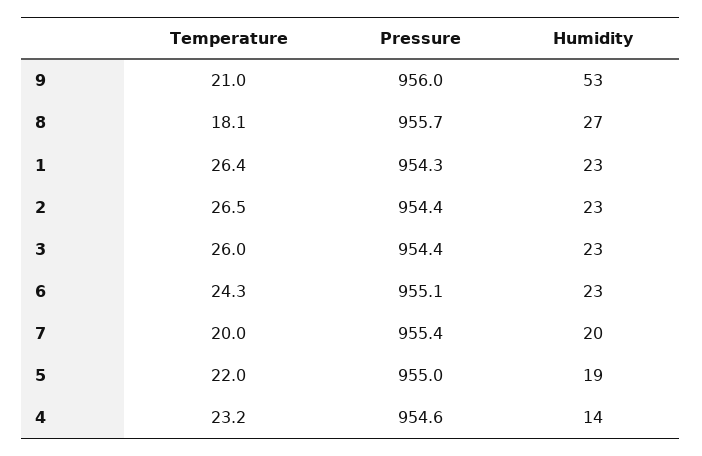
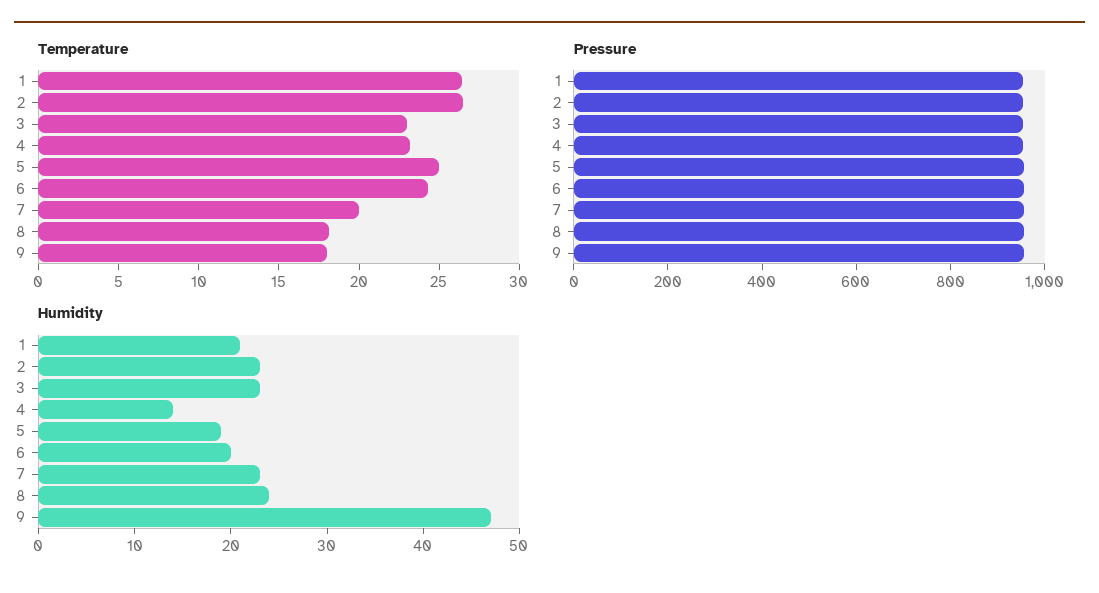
  {
    "Temperature": {
-     "9": 21,
+     "9": 18,
      "8": 18.1,
      "1": 26.4,
      "2": 26.5,
-     "3": 26,
+     "3": 23,
      "6": 24.3,
      "7": 20,
-     "5": 22,
+     "5": 25,
      "4": 23.2
    },
    "Pressure": {
      "9": 956,
      "8": 955.7,
      "1": 954.3,
      "2": 954.4,
      "3": 954.4,
      "6": 955.1,
      "7": 955.4,
      "5": 955,
      "4": 954.6
    },
    "Humidity": {
-     "9": 53,
+     "9": 47,
-     "8": 27,
+     "8": 24,
-     "1": 23,
+     "1": 21,
      "2": 23,
      "3": 23,
-     "6": 23,
+     "6": 20,
-     "7": 20,
+     "7": 23,
      "5": 19,
      "4": 14
    }
  }

